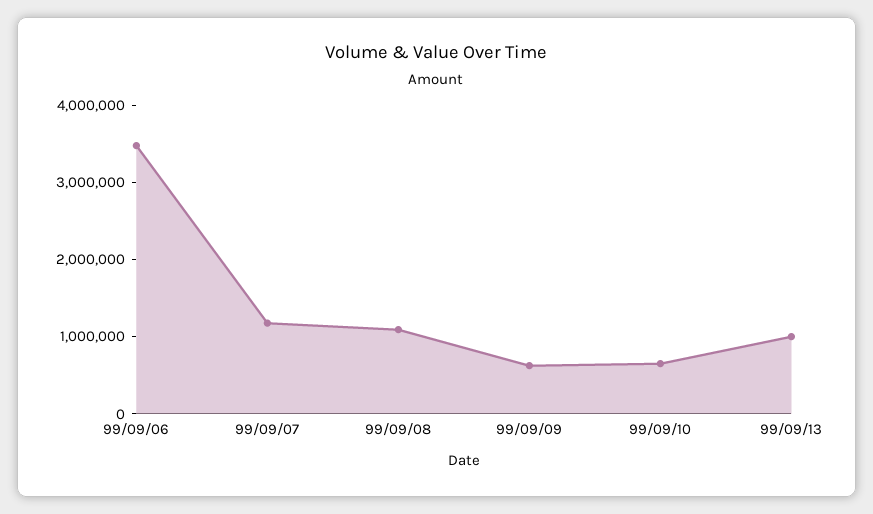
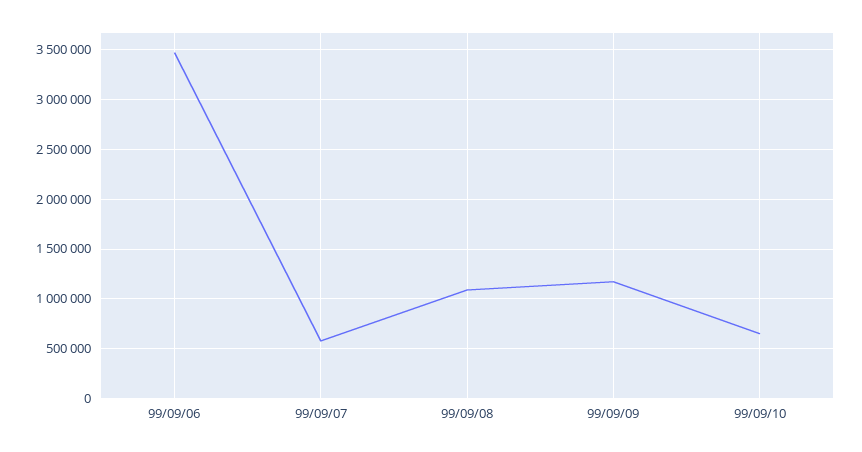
  {
    "99/09/06": 3500000,
-   "99/09/07": 1200000,
+   "99/09/07": 600000,
    "99/09/08": 1100000,
-   "99/09/09": 600000,
+   "99/09/09": 1200000,
-   "99/09/10": 700000,
+   "99/09/10": 700000
-   "99/09/13": 1000000
  }

